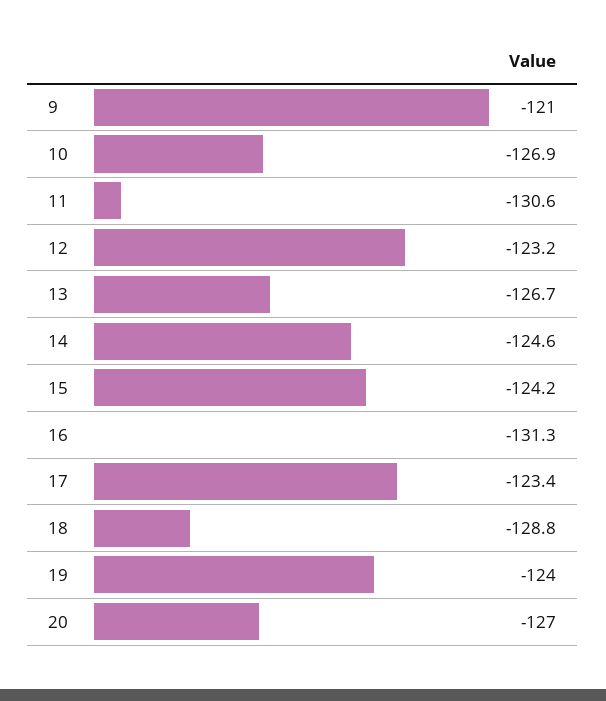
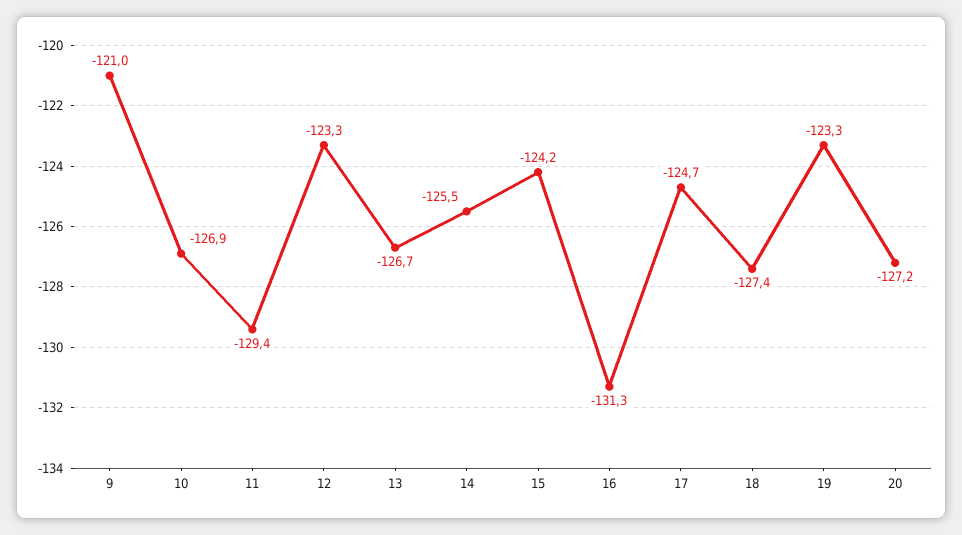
  {
    "9": -121,
    "10": -126.9,
-   "11": -130.6,
+   "11": -129.4,
-   "12": -123.2,
+   "12": -123.3,
    "13": -126.7,
-   "14": -124.6,
+   "14": -125.5,
    "15": -124.2,
    "16": -131.3,
-   "17": -123.4,
+   "17": -124.7,
-   "18": -128.8,
+   "18": -127.4,
-   "19": -124,
+   "19": -123.3,
-   "20": -127
+   "20": -127.2
  }

